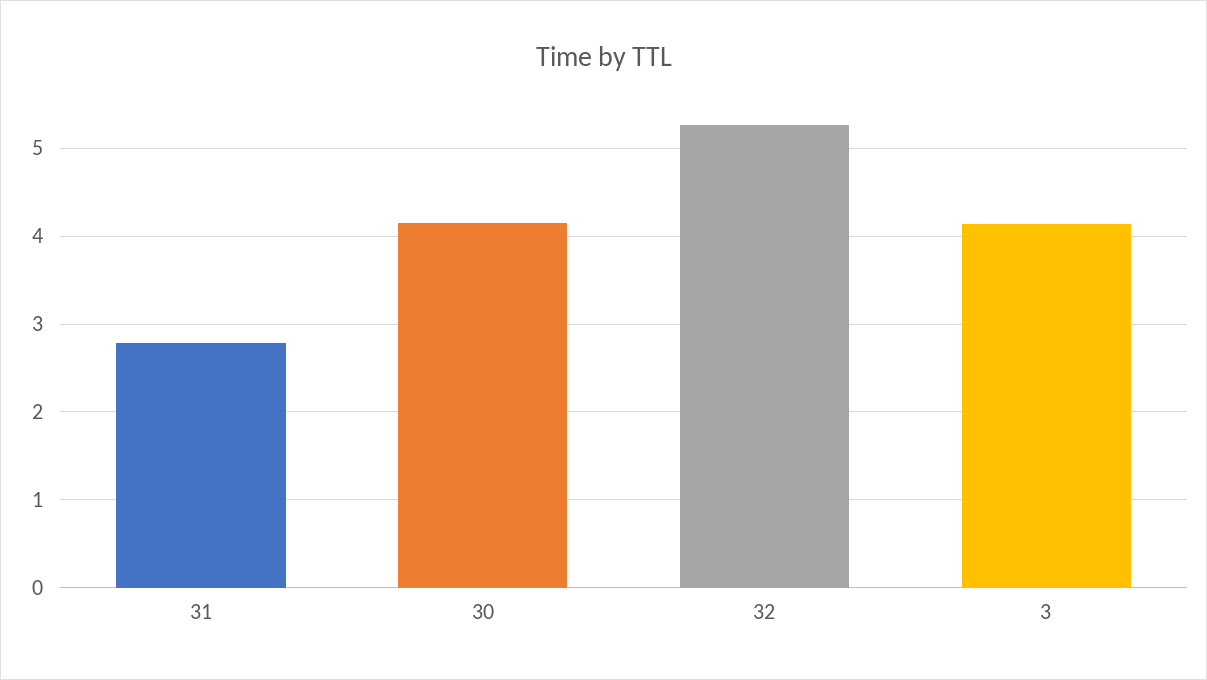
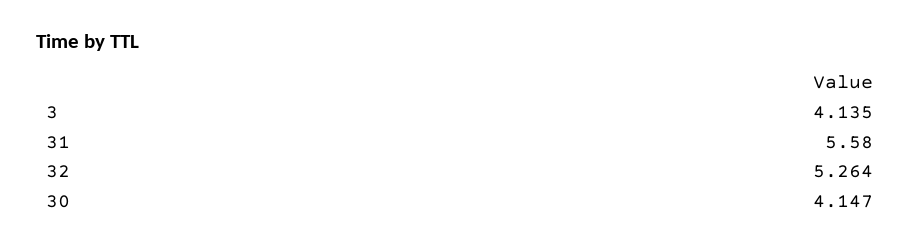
  {
-   "31": 2.8,
+   "31": 5.58,
    "30": 4.147,
    "32": 5.264,
    "3": 4.135
  }

